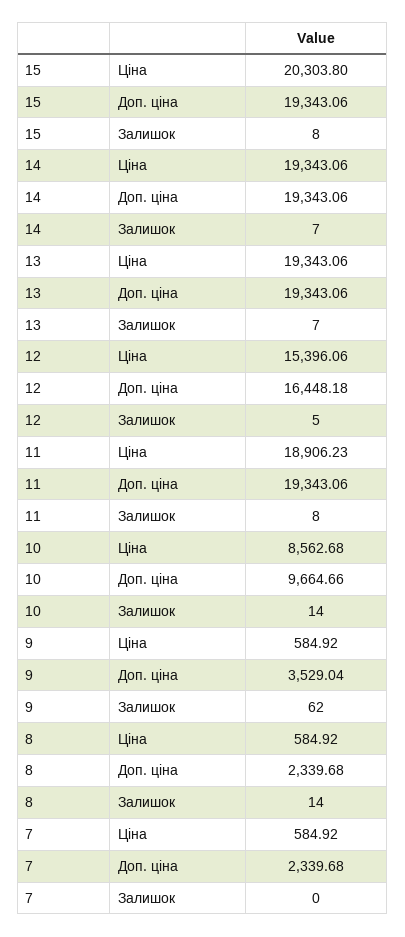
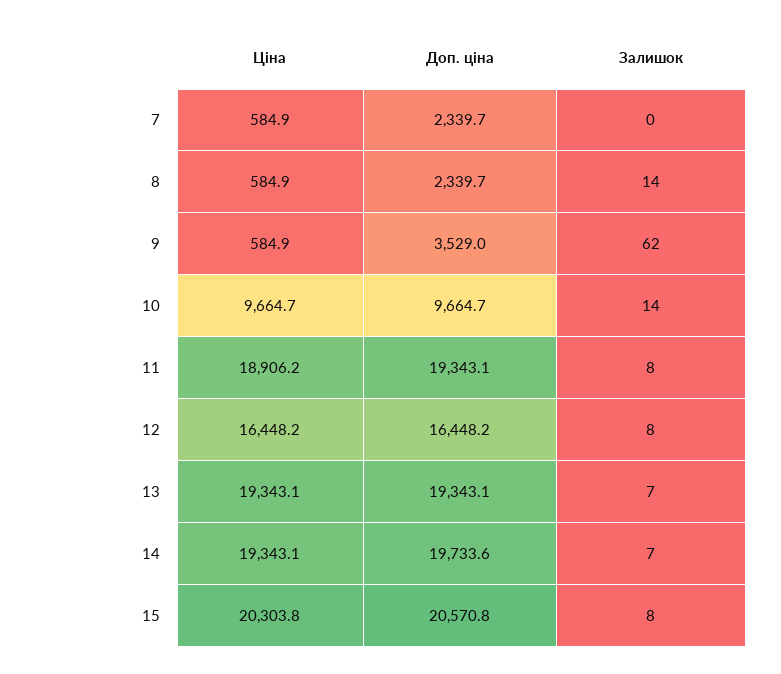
  {
    "15": {
      "Ціна": 20303.8,
-     "Доп. ціна": 19343.06,
+     "Доп. ціна": 20570.8,
      "Залишок": 8
    },
    "14": {
      "Ціна": 19343.06,
-     "Доп. ціна": 19343.06,
+     "Доп. ціна": 19733.6,
      "Залишок": 7
    },
    "13": {
      "Ціна": 19343.06,
      "Доп. ціна": 19343.06,
      "Залишок": 7
    },
    "12": {
-     "Ціна": 15396.06,
+     "Ціна": 16448.2,
      "Доп. ціна": 16448.18,
-     "Залишок": 5
+     "Залишок": 8
    },
    "11": {
      "Ціна": 18906.23,
      "Доп. ціна": 19343.06,
      "Залишок": 8
    },
    "10": {
-     "Ціна": 8562.68,
+     "Ціна": 9664.7,
      "Доп. ціна": 9664.66,
      "Залишок": 14
    },
    "9": {
      "Ціна": 584.92,
      "Доп. ціна": 3529.04,
      "Залишок": 62
    },
    "8": {
      "Ціна": 584.92,
      "Доп. ціна": 2339.68,
      "Залишок": 14
    },
    "7": {
      "Ціна": 584.92,
      "Доп. ціна": 2339.68,
      "Залишок": 0
    }
  }

